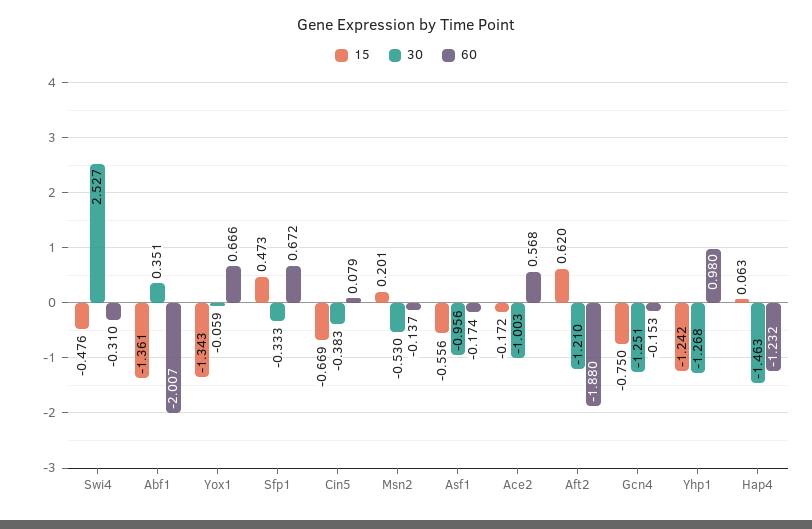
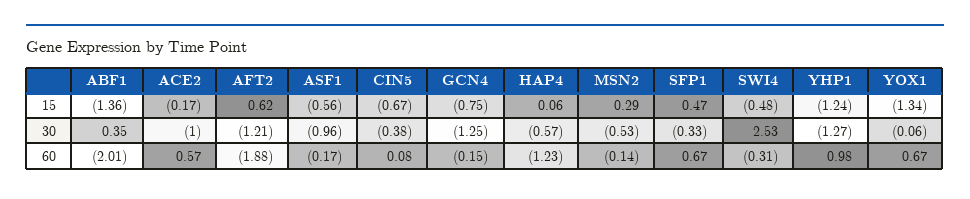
  {
    "15": {
      "Swi4": -0.476,
      "Abf1": -1.361,
      "Yox1": -1.343,
      "Sfp1": 0.473,
      "Cin5": -0.669,
-     "Msn2": 0.201,
+     "Msn2": 0.29,
      "Asf1": -0.556,
      "Ace2": -0.172,
      "Aft2": 0.62,
      "Gcn4": -0.75,
      "Yhp1": -1.242,
      "Hap4": 0.063
    },
    "30": {
      "Swi4": 2.527,
      "Abf1": 0.351,
      "Yox1": -0.059,
      "Sfp1": -0.333,
      "Cin5": -0.383,
      "Msn2": -0.53,
      "Asf1": -0.956,
      "Ace2": -1.003,
      "Aft2": -1.21,
      "Gcn4": -1.251,
      "Yhp1": -1.268,
-     "Hap4": -1.463
+     "Hap4": -0.57
    },
    "60": {
      "Swi4": -0.31,
      "Abf1": -2.007,
      "Yox1": 0.666,
      "Sfp1": 0.672,
      "Cin5": 0.079,
      "Msn2": -0.137,
      "Asf1": -0.174,
      "Ace2": 0.568,
      "Aft2": -1.88,
      "Gcn4": -0.153,
      "Yhp1": 0.98,
      "Hap4": -1.232
    }
  }

